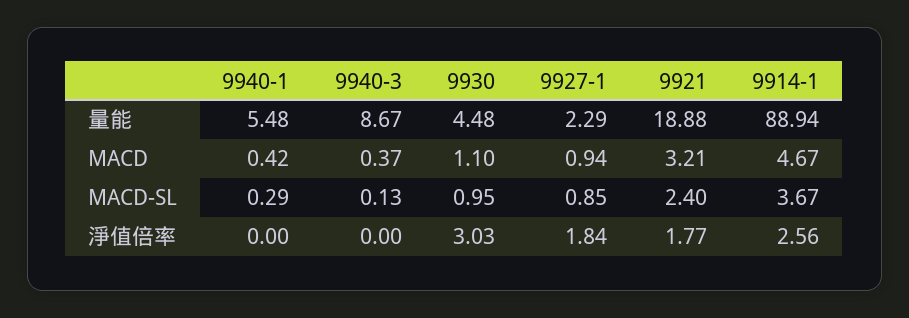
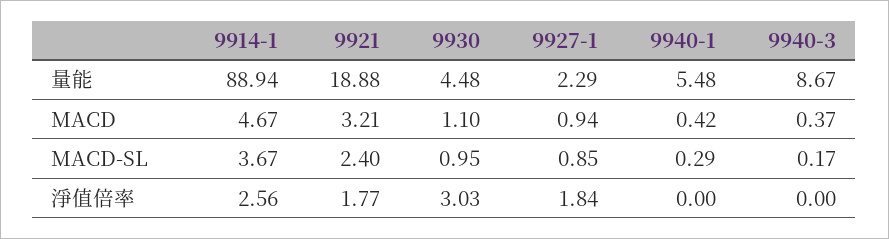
  {
    "9940-1": {
      "量能": 5.48,
      "MACD": 0.42,
      "MACD-SL": 0.29,
      "淨值倍率": 0
    },
    "9940-3": {
      "量能": 8.67,
      "MACD": 0.37,
-     "MACD-SL": 0.13,
+     "MACD-SL": 0.17,
      "淨值倍率": 0
    },
    "9930": {
      "量能": 4.48,
      "MACD": 1.1,
      "MACD-SL": 0.95,
      "淨值倍率": 3.03
    },
    "9927-1": {
      "量能": 2.29,
      "MACD": 0.94,
      "MACD-SL": 0.85,
      "淨值倍率": 1.84
    },
    "9921": {
      "量能": 18.88,
      "MACD": 3.21,
      "MACD-SL": 2.4,
      "淨值倍率": 1.77
    },
    "9914-1": {
      "量能": 88.94,
      "MACD": 4.67,
      "MACD-SL": 3.67,
      "淨值倍率": 2.56
    }
  }

